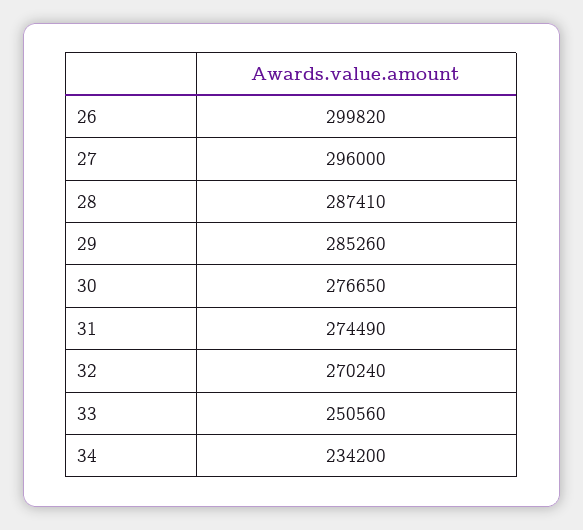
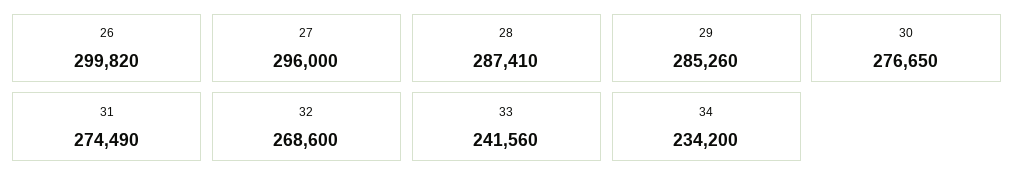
  {
    "26": 299820,
    "27": 296000,
    "28": 287410,
    "29": 285260,
    "30": 276650,
    "31": 274490,
-   "32": 270240,
+   "32": 268600,
-   "33": 250560,
+   "33": 241560,
    "34": 234200
  }

